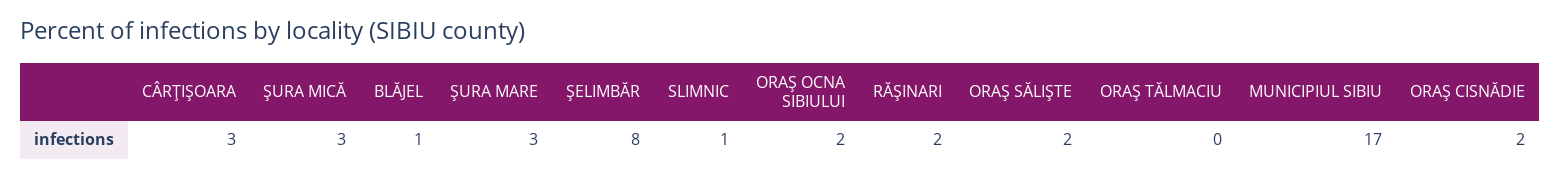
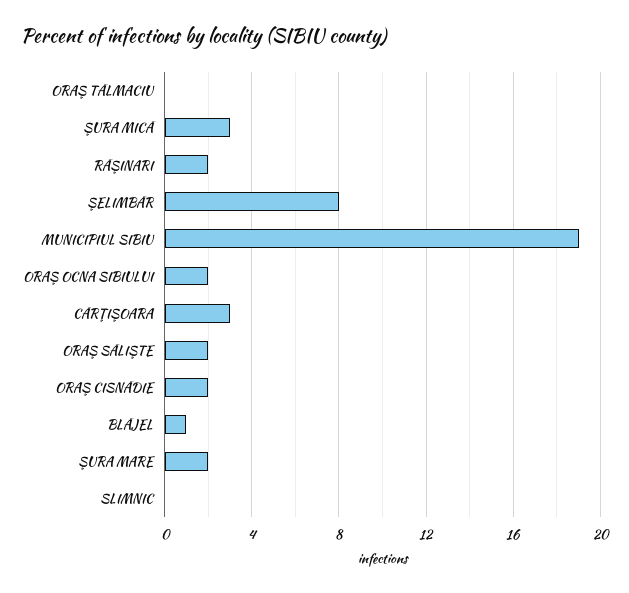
  {
    "CÂRŢIŞOARA": 3,
    "ŞURA MICĂ": 3,
    "BLĂJEL": 1,
-   "ŞURA MARE": 3,
+   "ŞURA MARE": 2,
    "ŞELIMBĂR": 8,
-   "SLIMNIC": 1,
+   "SLIMNIC": 0,
    "ORAŞ OCNA SIBIULUI": 2,
    "RĂŞINARI": 2,
    "ORAŞ SĂLIŞTE": 2,
    "ORAŞ TĂLMACIU": 0,
-   "MUNICIPIUL SIBIU": 17,
+   "MUNICIPIUL SIBIU": 19,
    "ORAŞ CISNĂDIE": 2
  }

